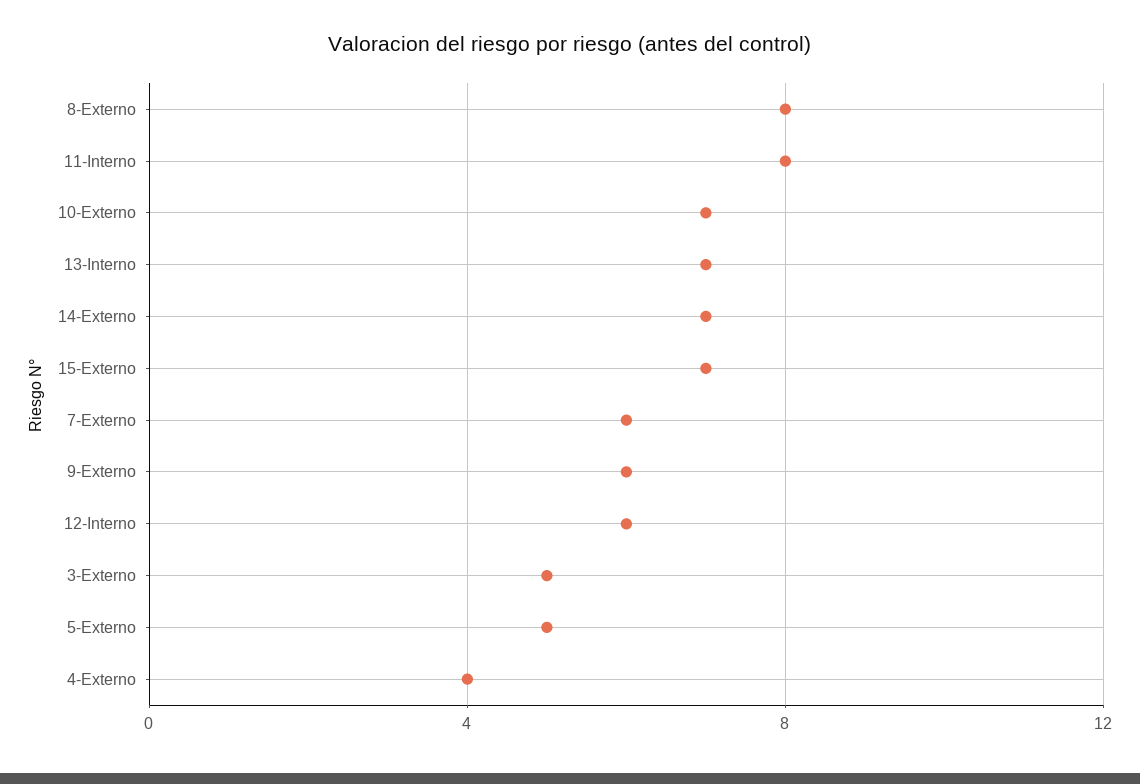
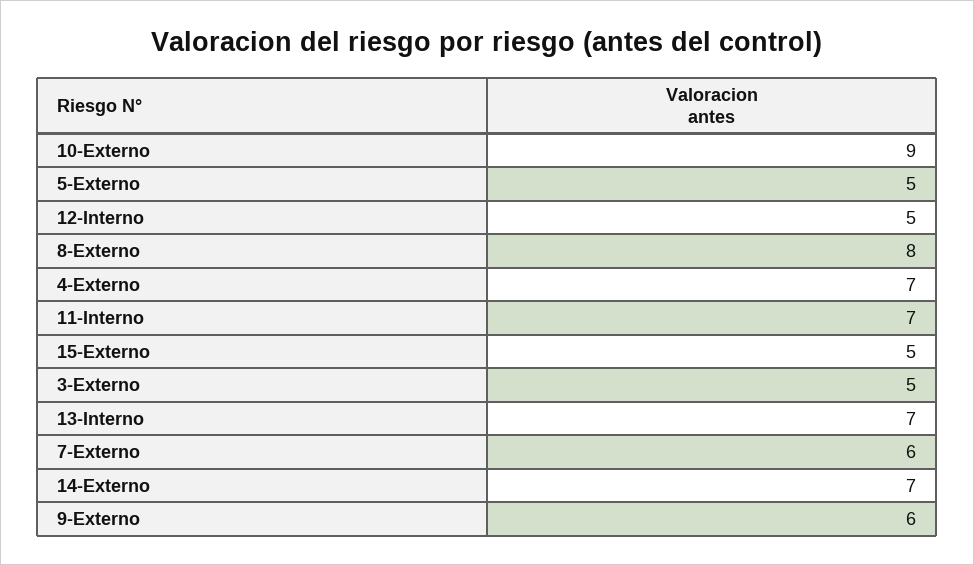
  {
    "8-Externo": 8,
-   "11-Interno": 8,
+   "11-Interno": 7,
-   "10-Externo": 7,
+   "10-Externo": 9,
    "13-Interno": 7,
    "14-Externo": 7,
-   "15-Externo": 7,
+   "15-Externo": 5,
    "7-Externo": 6,
    "9-Externo": 6,
-   "12-Interno": 6,
+   "12-Interno": 5,
    "3-Externo": 5,
    "5-Externo": 5,
-   "4-Externo": 4
+   "4-Externo": 7
  }

